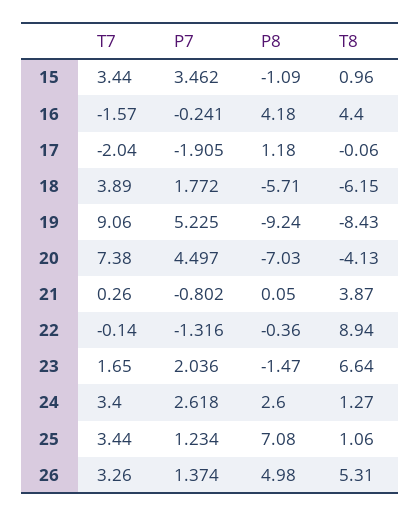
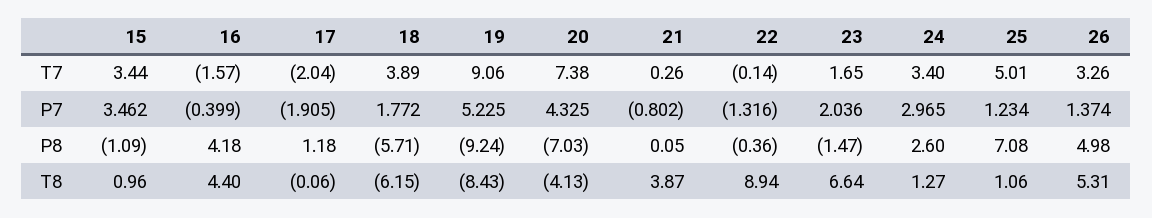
  {
    "T7": {
      "15": 3.44,
      "16": -1.57,
      "17": -2.04,
      "18": 3.89,
      "19": 9.06,
      "20": 7.38,
      "21": 0.26,
      "22": -0.14,
      "23": 1.65,
      "24": 3.4,
-     "25": 3.44,
+     "25": 5.01,
      "26": 3.26
    },
    "P7": {
      "15": 3.462,
-     "16": -0.241,
+     "16": -0.399,
      "17": -1.905,
      "18": 1.772,
      "19": 5.225,
-     "20": 4.497,
+     "20": 4.325,
      "21": -0.802,
      "22": -1.316,
      "23": 2.036,
-     "24": 2.618,
+     "24": 2.965,
      "25": 1.234,
      "26": 1.374
    },
    "P8": {
      "15": -1.09,
      "16": 4.18,
      "17": 1.18,
      "18": -5.71,
      "19": -9.24,
      "20": -7.03,
      "21": 0.05,
      "22": -0.36,
      "23": -1.47,
      "24": 2.6,
      "25": 7.08,
      "26": 4.98
    },
    "T8": {
      "15": 0.96,
      "16": 4.4,
      "17": -0.06,
      "18": -6.15,
      "19": -8.43,
      "20": -4.13,
      "21": 3.87,
      "22": 8.94,
      "23": 6.64,
      "24": 1.27,
      "25": 1.06,
      "26": 5.31
    }
  }

